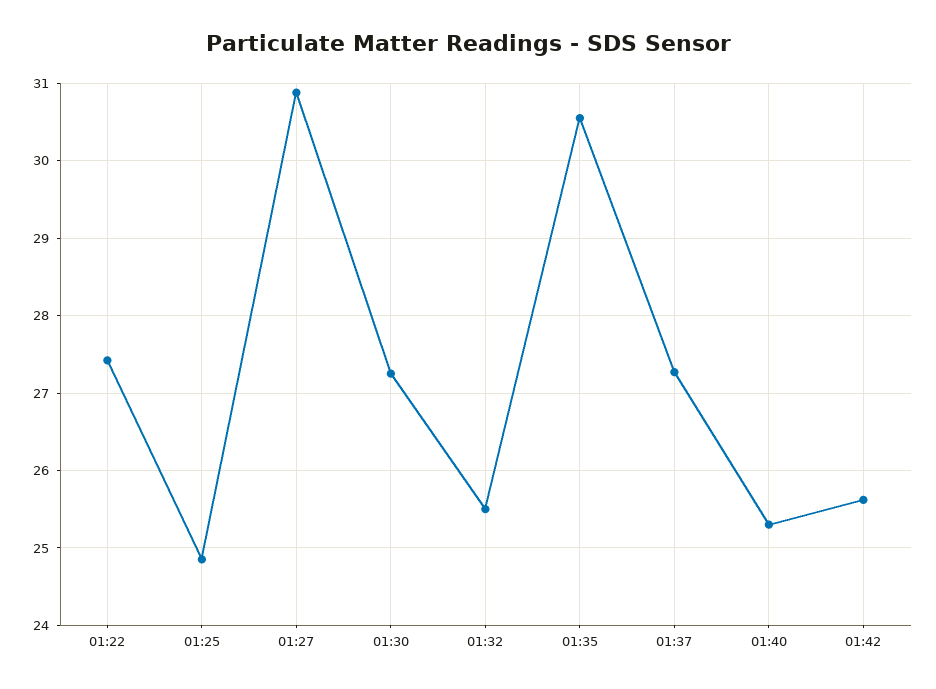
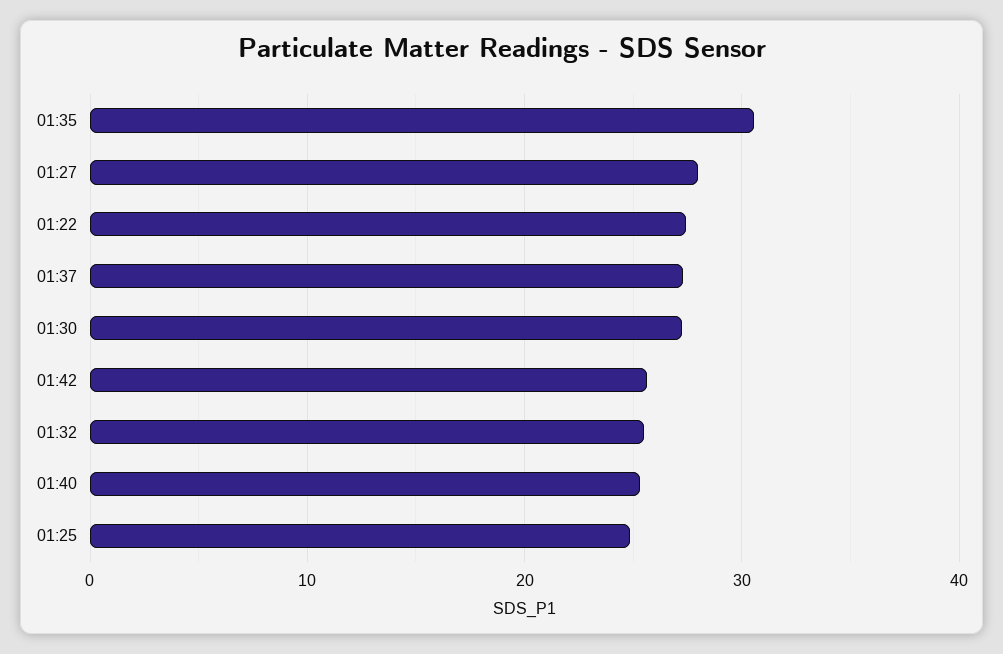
  {
    "01:22": 27.4,
    "01:25": 24.9,
-   "01:27": 30.9,
+   "01:27": 28,
    "01:30": 27.3,
    "01:32": 25.5,
    "01:35": 30.6,
    "01:37": 27.3,
    "01:40": 25.3,
    "01:42": 25.6
  }

